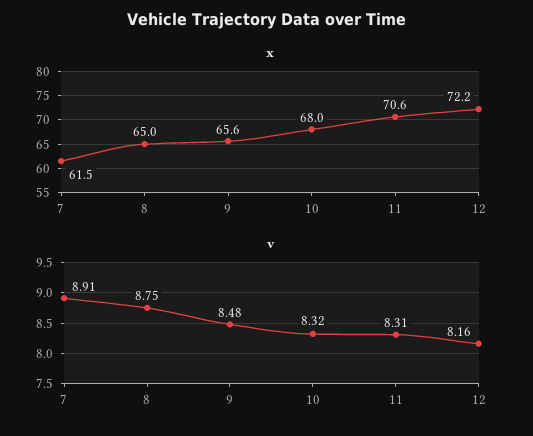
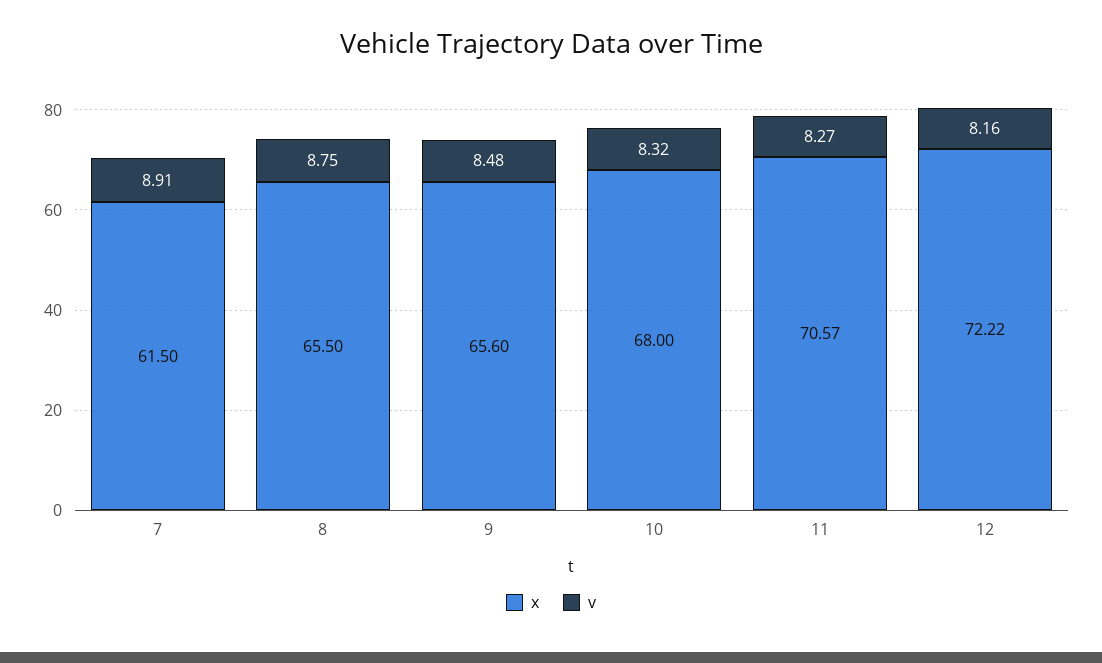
  {
    "x": {
      "7": 61.5,
-     "8": 65,
+     "8": 65.5,
      "9": 65.6,
      "10": 68,
      "11": 70.57,
      "12": 72.22
    },
    "v": {
      "7": 8.91,
      "8": 8.75,
      "9": 8.48,
      "10": 8.32,
-     "11": 8.31,
+     "11": 8.27,
      "12": 8.16
    }
  }

